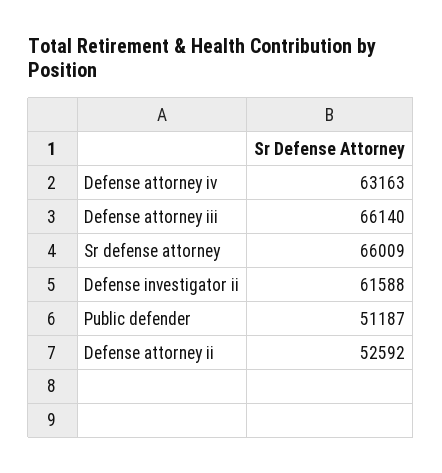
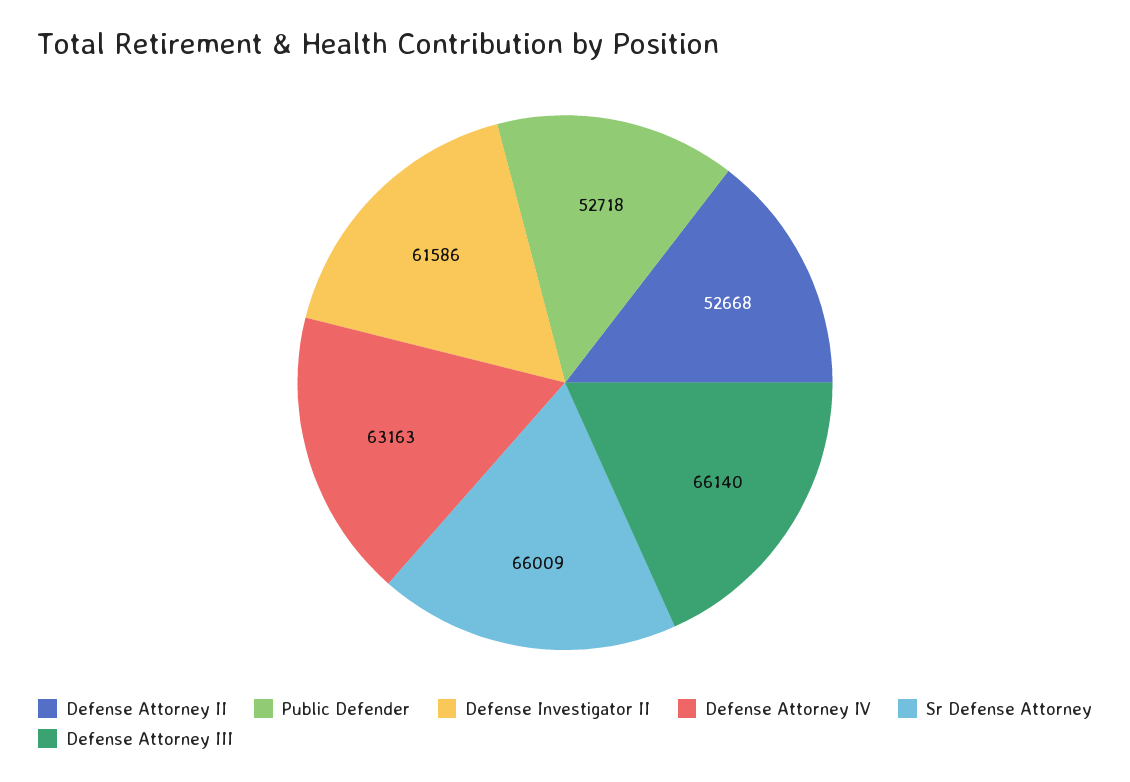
  {
    "Defense attorney iv": 63163,
    "Defense attorney iii": 66140,
    "Sr defense attorney": 66009,
-   "Defense investigator ii": 61588,
+   "Defense investigator ii": 61586,
-   "Public defender": 51187,
+   "Public defender": 52718,
-   "Defense attorney ii": 52592
+   "Defense attorney ii": 52668
  }

